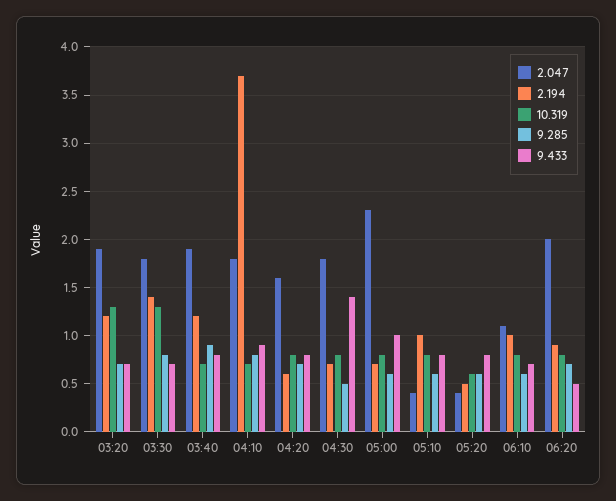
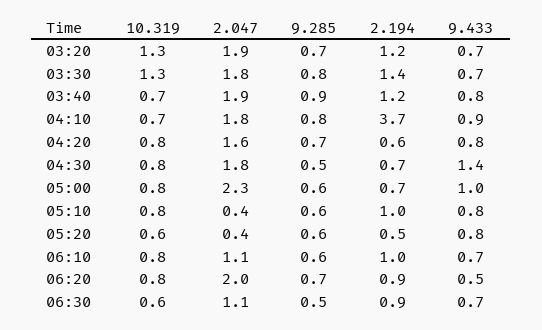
  {
    "2.047": {
      "03:20": 1.9,
      "03:30": 1.8,
      "03:40": 1.9,
      "04:10": 1.8,
      "04:20": 1.6,
      "04:30": 1.8,
      "05:00": 2.3,
      "05:10": 0.4,
      "05:20": 0.4,
      "06:10": 1.1,
-     "06:20": 2
+     "06:20": 2,
+     "06:30": 1.1
    },
    "2.194": {
      "03:20": 1.2,
      "03:30": 1.4,
      "03:40": 1.2,
      "04:10": 3.7,
      "04:20": 0.6,
      "04:30": 0.7,
      "05:00": 0.7,
      "05:10": 1,
      "05:20": 0.5,
      "06:10": 1,
-     "06:20": 0.9
+     "06:20": 0.9,
+     "06:30": 0.9
    },
    "10.319": {
      "03:20": 1.3,
      "03:30": 1.3,
      "03:40": 0.7,
      "04:10": 0.7,
      "04:20": 0.8,
      "04:30": 0.8,
      "05:00": 0.8,
      "05:10": 0.8,
      "05:20": 0.6,
      "06:10": 0.8,
-     "06:20": 0.8
+     "06:20": 0.8,
+     "06:30": 0.6
    },
    "9.285": {
      "03:20": 0.7,
      "03:30": 0.8,
      "03:40": 0.9,
      "04:10": 0.8,
      "04:20": 0.7,
      "04:30": 0.5,
      "05:00": 0.6,
      "05:10": 0.6,
      "05:20": 0.6,
      "06:10": 0.6,
-     "06:20": 0.7
+     "06:20": 0.7,
+     "06:30": 0.5
    },
    "9.433": {
      "03:20": 0.7,
      "03:30": 0.7,
      "03:40": 0.8,
      "04:10": 0.9,
      "04:20": 0.8,
      "04:30": 1.4,
      "05:00": 1,
      "05:10": 0.8,
      "05:20": 0.8,
      "06:10": 0.7,
-     "06:20": 0.5
+     "06:20": 0.5,
+     "06:30": 0.7
    }
  }

